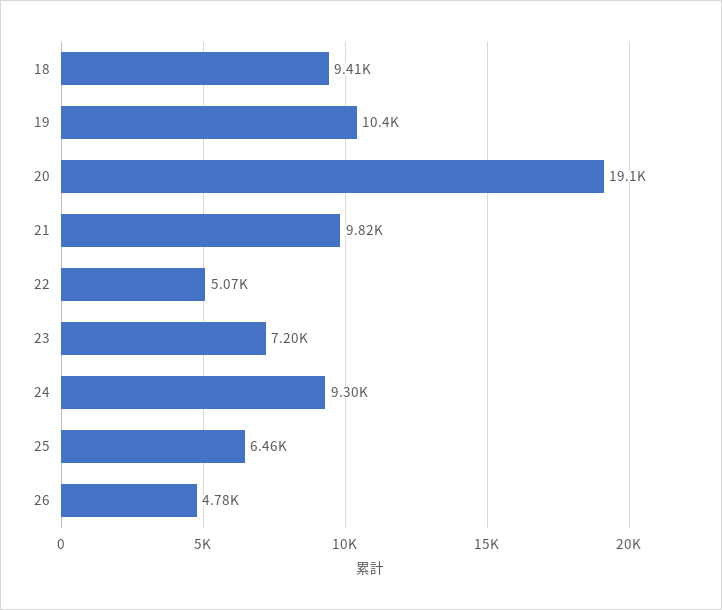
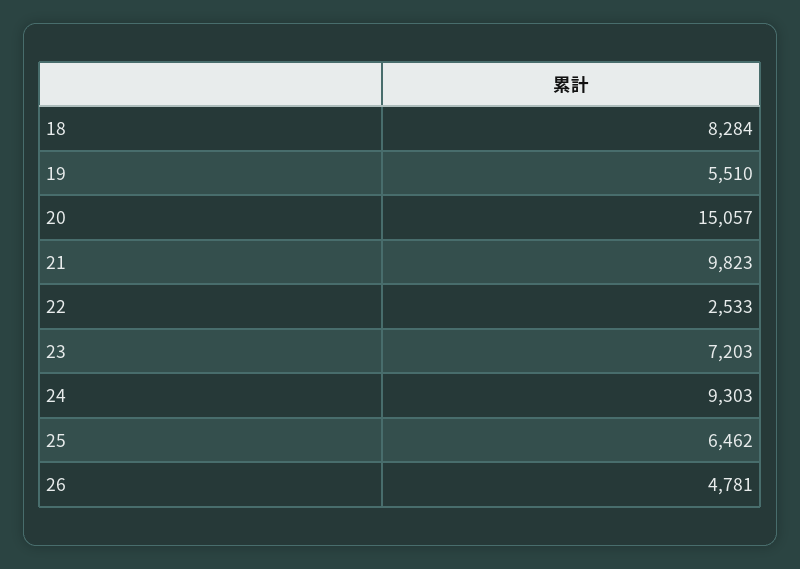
  {
-   "18": 9410,
+   "18": 8284,
-   "19": 10400,
+   "19": 5510,
-   "20": 19100,
+   "20": 15057,
    "21": 9823,
-   "22": 5070,
+   "22": 2533,
    "23": 7203,
    "24": 9303,
    "25": 6462,
    "26": 4781
  }

